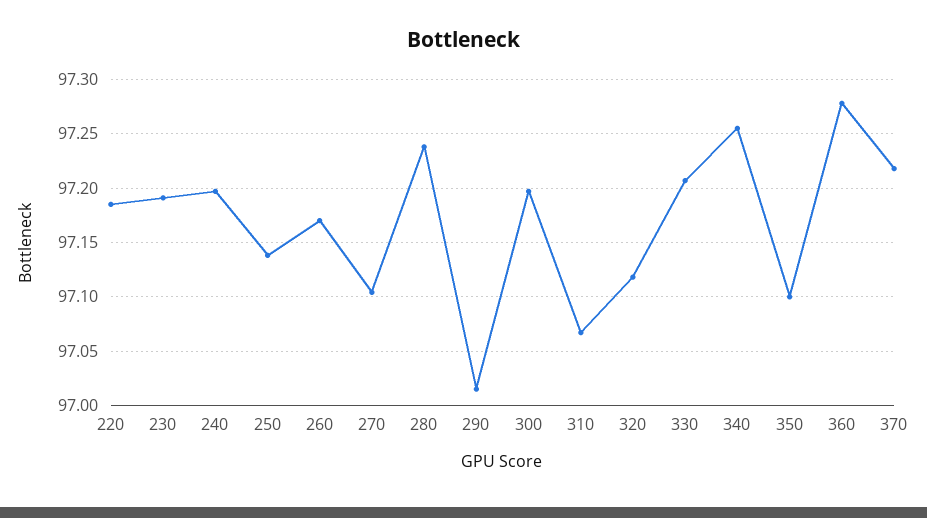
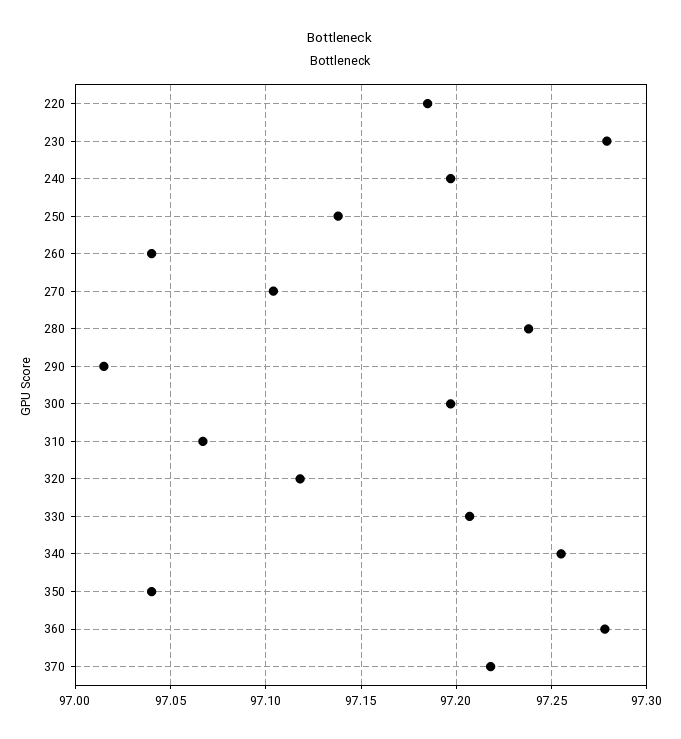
  {
    "220": 97.185,
-   "230": 97.19,
+   "230": 97.28,
    "240": 97.195,
    "250": 97.14,
-   "260": 97.17,
+   "260": 97.04,
    "270": 97.105,
    "280": 97.24,
    "290": 97.015,
    "300": 97.195,
    "310": 97.065,
    "320": 97.12,
    "330": 97.205,
    "340": 97.255,
-   "350": 97.1,
+   "350": 97.04,
    "360": 97.28,
    "370": 97.22
  }

